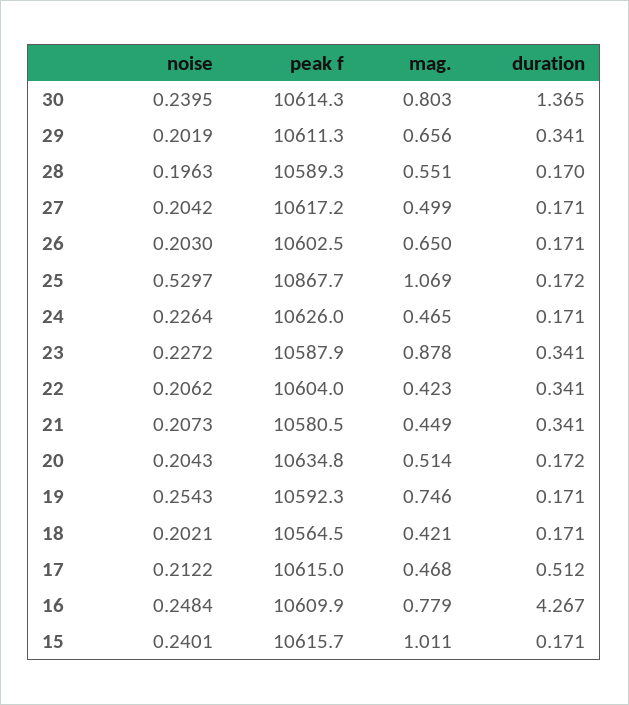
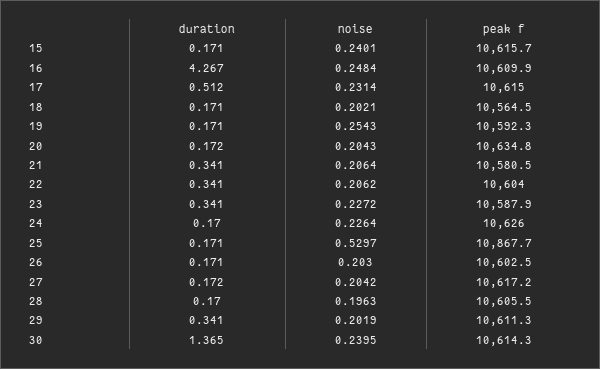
  {
    "noise": {
      "30": 0.2395,
      "29": 0.2019,
      "28": 0.1963,
      "27": 0.2042,
      "26": 0.203,
      "25": 0.5297,
      "24": 0.2264,
      "23": 0.2272,
      "22": 0.2062,
-     "21": 0.2073,
+     "21": 0.2064,
      "20": 0.2043,
      "19": 0.2543,
      "18": 0.2021,
-     "17": 0.2122,
+     "17": 0.2314,
      "16": 0.2484,
      "15": 0.2401
    },
    "peak f": {
      "30": 10614.3,
      "29": 10611.3,
-     "28": 10589.3,
+     "28": 10605.5,
      "27": 10617.2,
      "26": 10602.5,
      "25": 10867.7,
      "24": 10626,
      "23": 10587.9,
      "22": 10604,
      "21": 10580.5,
      "20": 10634.8,
      "19": 10592.3,
      "18": 10564.5,
      "17": 10615,
      "16": 10609.9,
      "15": 10615.7
    },
-   "mag.": {
-     "30": 0.803,
-     "29": 0.656,
-     "28": 0.551,
-     "27": 0.499,
-     "26": 0.65,
-     "25": 1.069,
-     "24": 0.465,
-     "23": 0.878,
-     "22": 0.423,
-     "21": 0.449,
-     "20": 0.514,
-     "19": 0.746,
-     "18": 0.421,
-     "17": 0.468,
-     "16": 0.779,
-     "15": 1.011
-   },
    "duration": {
      "30": 1.365,
      "29": 0.341,
      "28": 0.17,
-     "27": 0.171,
+     "27": 0.172,
      "26": 0.171,
-     "25": 0.172,
+     "25": 0.171,
-     "24": 0.171,
+     "24": 0.17,
      "23": 0.341,
      "22": 0.341,
      "21": 0.341,
      "20": 0.172,
      "19": 0.171,
      "18": 0.171,
      "17": 0.512,
      "16": 4.267,
      "15": 0.171
    }
  }

